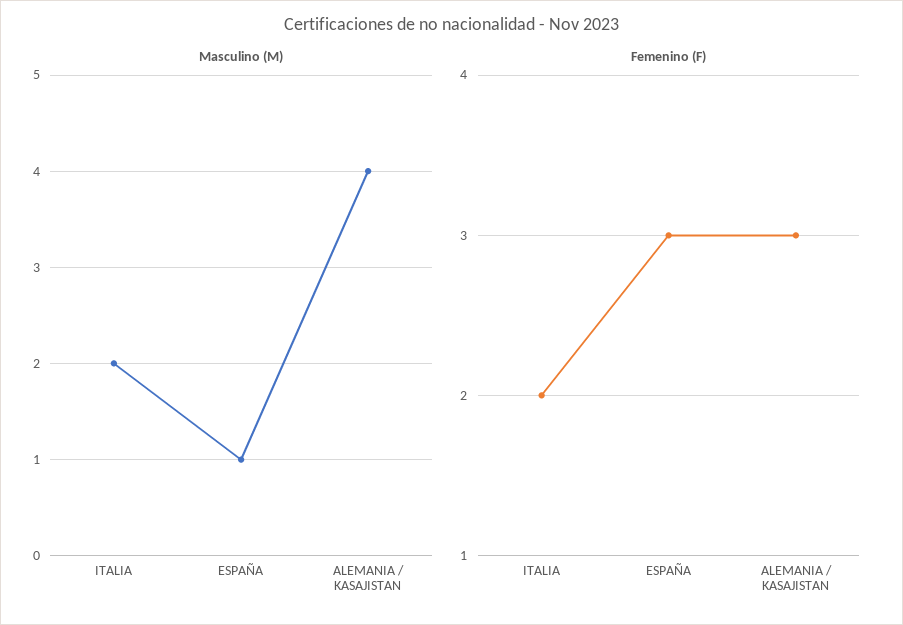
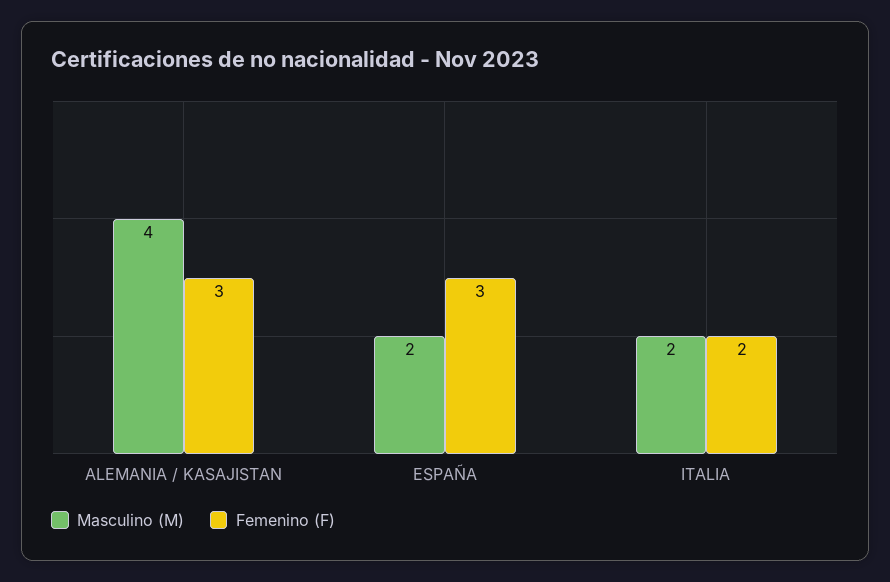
  {
    "Masculino (M)": {
      "ITALIA": 2,
-     "ESPAÑA": 1,
+     "ESPAÑA": 2,
      "ALEMANIA / KASAJISTAN": 4
    },
    "Femenino (F)": {
      "ITALIA": 2,
      "ESPAÑA": 3,
      "ALEMANIA / KASAJISTAN": 3
    }
  }

